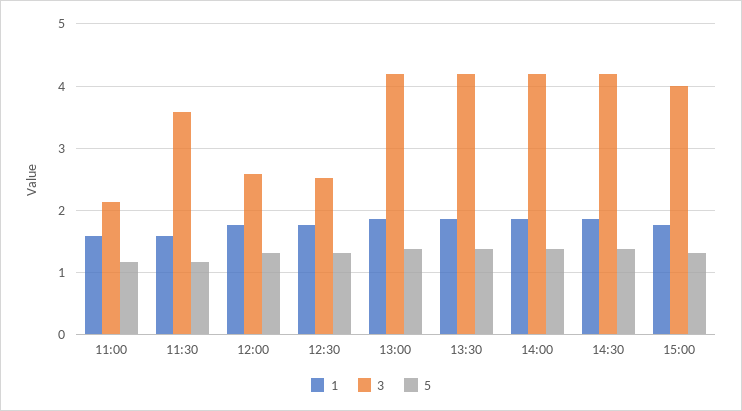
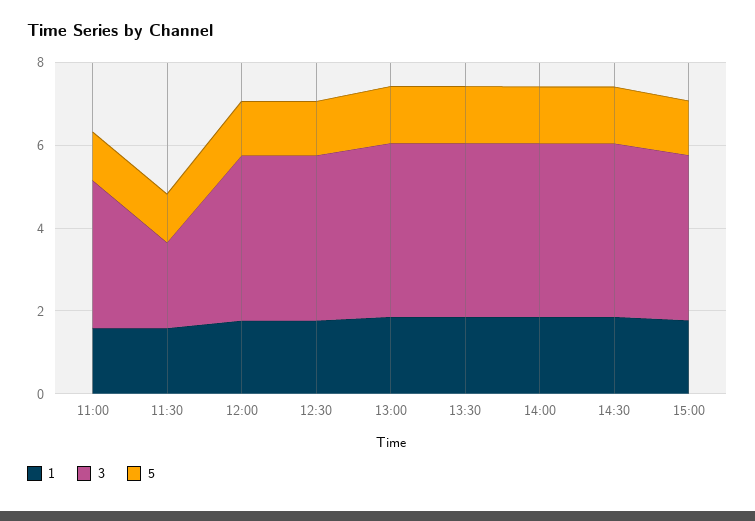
  {
    "1": {
      "11:00": 1.6,
      "11:30": 1.6,
      "12:00": 1.8,
      "12:30": 1.8,
      "13:00": 1.9,
      "13:30": 1.9,
      "14:00": 1.9,
      "14:30": 1.9,
      "15:00": 1.8
    },
    "3": {
-     "11:00": 2.1,
+     "11:00": 3.5,
-     "11:30": 3.6,
+     "11:30": 2,
-     "12:00": 2.6,
+     "12:00": 4,
-     "12:30": 2.5,
+     "12:30": 4,
      "13:00": 4.2,
      "13:30": 4.2,
      "14:00": 4.2,
      "14:30": 4.2,
      "15:00": 4
    },
    "5": {
      "11:00": 1.2,
      "11:30": 1.2,
      "12:00": 1.3,
      "12:30": 1.3,
      "13:00": 1.4,
      "13:30": 1.4,
      "14:00": 1.4,
      "14:30": 1.4,
      "15:00": 1.3
    }
  }

